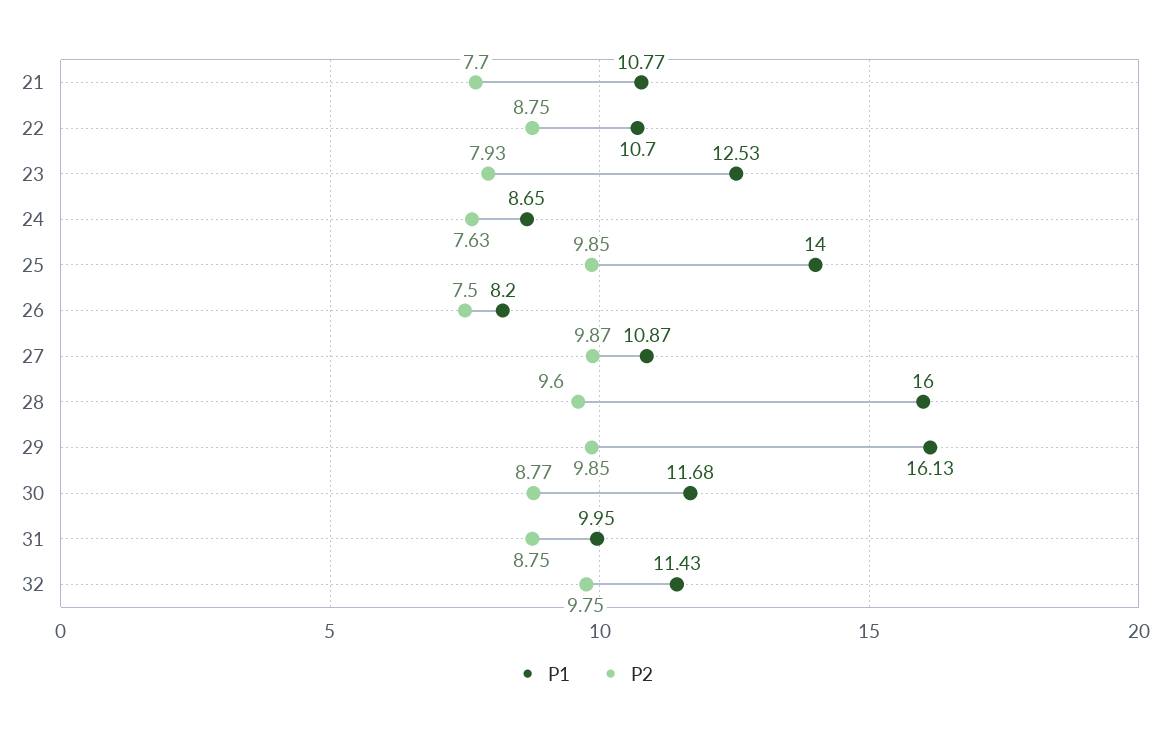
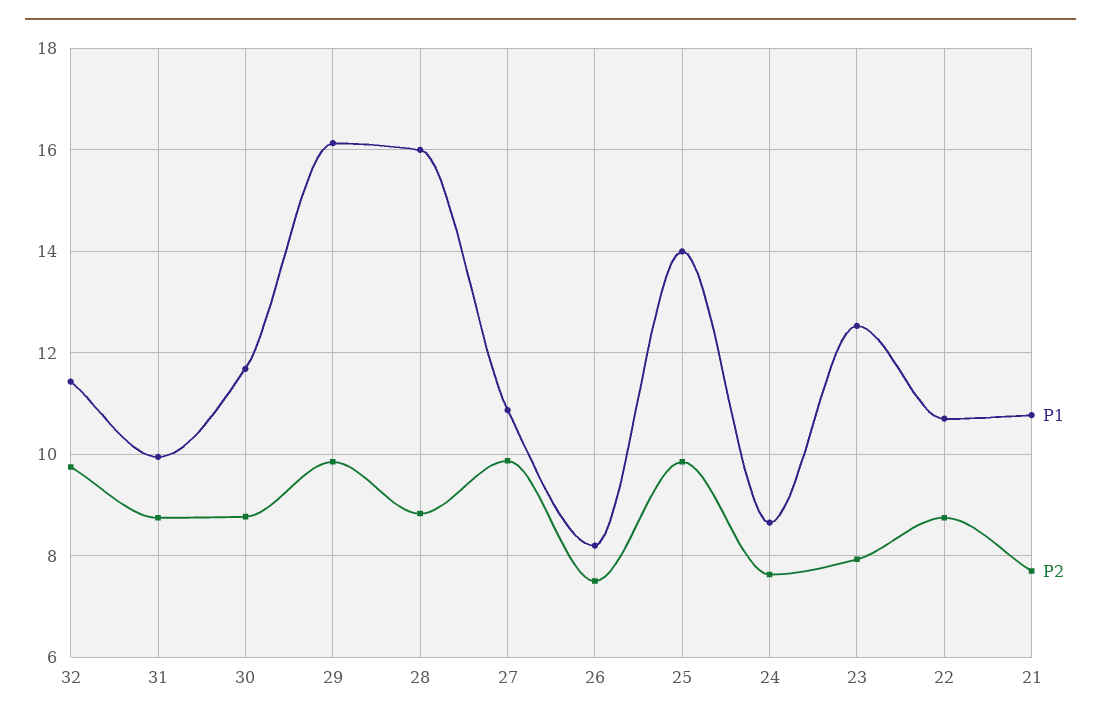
  {
    "P1": {
      "21": 10.77,
      "22": 10.7,
      "23": 12.53,
      "24": 8.65,
      "25": 14,
      "26": 8.2,
      "27": 10.87,
      "28": 16,
      "29": 16.13,
      "30": 11.68,
      "31": 9.95,
      "32": 11.43
    },
    "P2": {
      "21": 7.7,
      "22": 8.75,
      "23": 7.93,
      "24": 7.63,
      "25": 9.85,
      "26": 7.5,
      "27": 9.87,
-     "28": 9.6,
+     "28": 8.8,
      "29": 9.85,
      "30": 8.77,
      "31": 8.75,
      "32": 9.75
    }
  }

